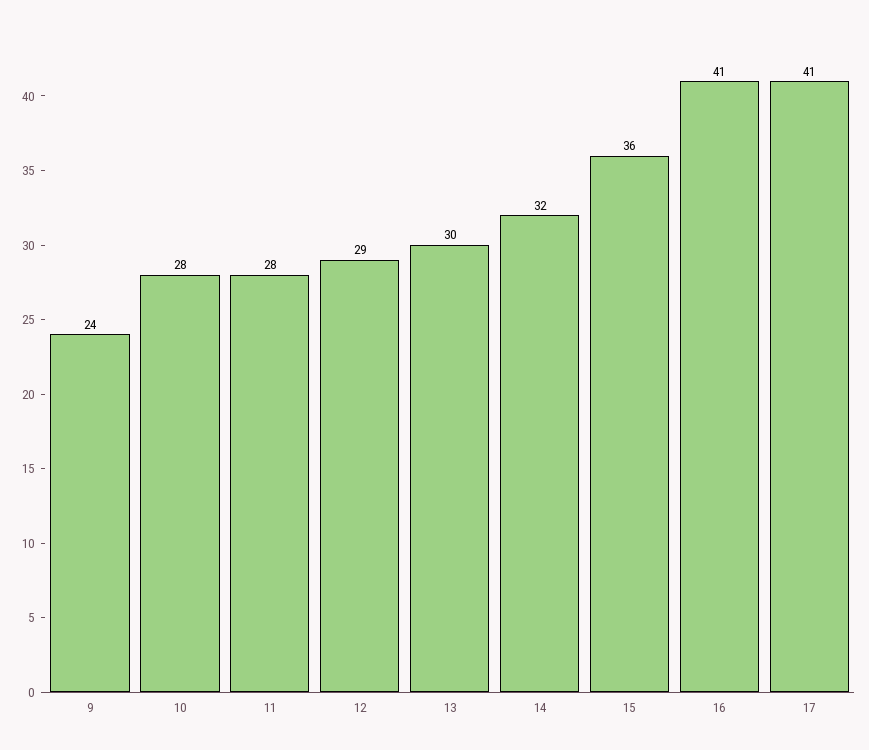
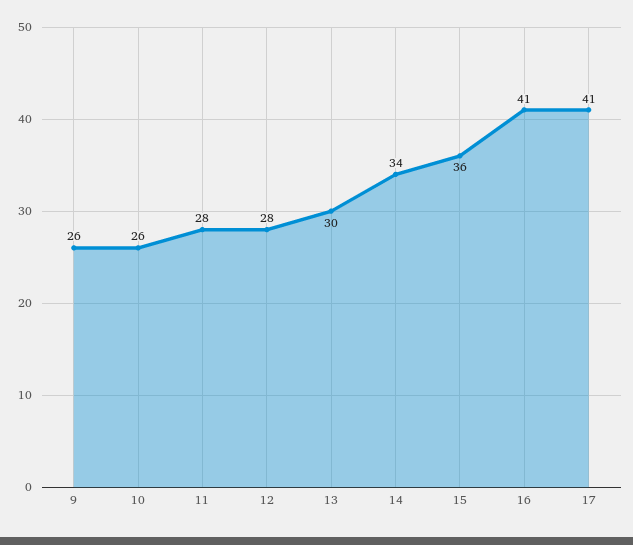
  {
-   "9": 24,
+   "9": 26,
-   "10": 28,
+   "10": 26,
    "11": 28,
-   "12": 29,
+   "12": 28,
    "13": 30,
-   "14": 32,
+   "14": 34,
    "15": 36,
    "16": 41,
    "17": 41
  }

